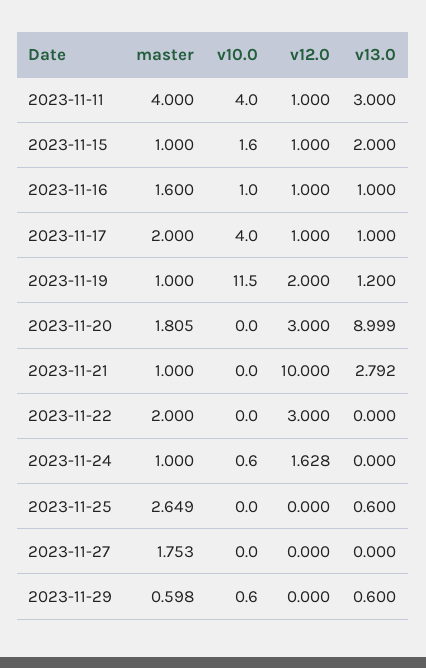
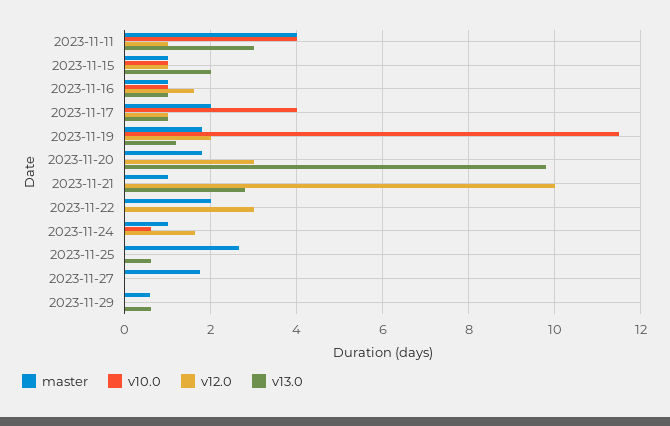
  {
    "master": {
      "2023-11-11": 4,
      "2023-11-15": 1,
-     "2023-11-16": 1.6,
+     "2023-11-16": 1,
      "2023-11-17": 2,
-     "2023-11-19": 1,
+     "2023-11-19": 1.8,
      "2023-11-20": 1.805,
      "2023-11-21": 1,
      "2023-11-22": 2,
      "2023-11-24": 1,
      "2023-11-25": 2.649,
      "2023-11-27": 1.753,
      "2023-11-29": 0.598
    },
    "v10.0": {
      "2023-11-11": 4,
-     "2023-11-15": 1.6,
+     "2023-11-15": 1,
      "2023-11-16": 1,
      "2023-11-17": 4,
      "2023-11-19": 11.5,
      "2023-11-20": 0,
      "2023-11-21": 0,
      "2023-11-22": 0,
      "2023-11-24": 0.6,
      "2023-11-25": 0,
      "2023-11-27": 0,
-     "2023-11-29": 0.6
+     "2023-11-29": 0
    },
    "v12.0": {
      "2023-11-11": 1,
      "2023-11-15": 1,
-     "2023-11-16": 1,
+     "2023-11-16": 1.6,
      "2023-11-17": 1,
      "2023-11-19": 2,
      "2023-11-20": 3,
      "2023-11-21": 10,
      "2023-11-22": 3,
      "2023-11-24": 1.628,
      "2023-11-25": 0,
      "2023-11-27": 0,
      "2023-11-29": 0
    },
    "v13.0": {
      "2023-11-11": 3,
      "2023-11-15": 2,
      "2023-11-16": 1,
      "2023-11-17": 1,
      "2023-11-19": 1.2,
-     "2023-11-20": 8.999,
+     "2023-11-20": 9.8,
      "2023-11-21": 2.792,
      "2023-11-22": 0,
      "2023-11-24": 0,
      "2023-11-25": 0.6,
      "2023-11-27": 0,
      "2023-11-29": 0.6
    }
  }

